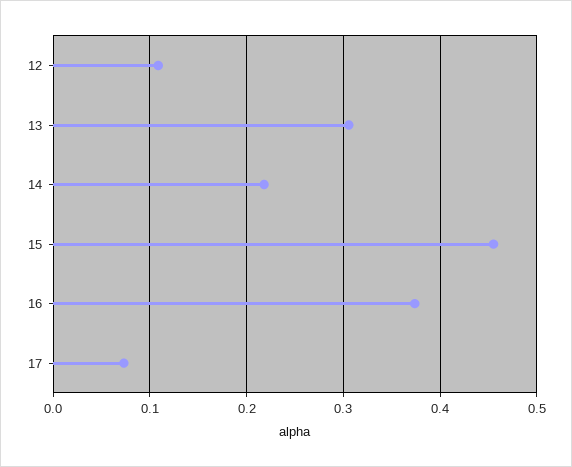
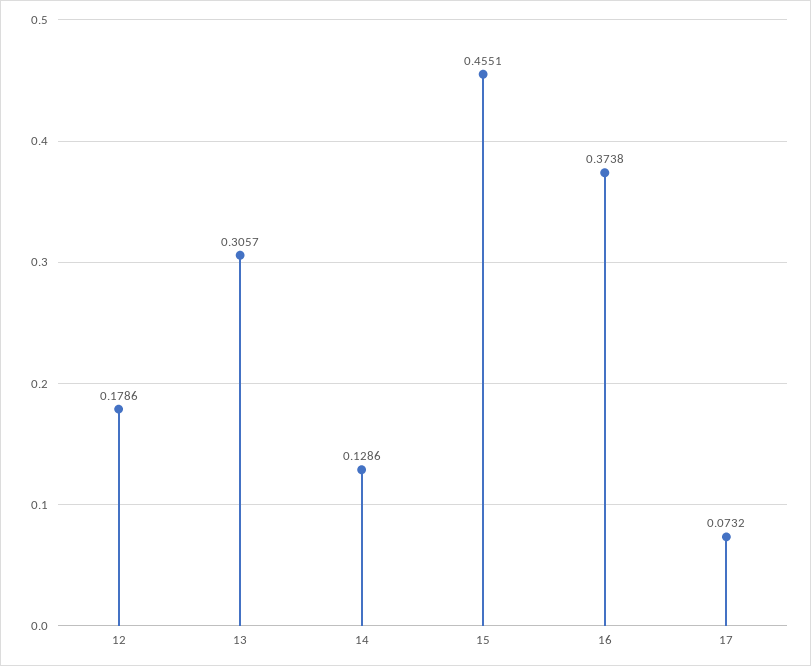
  {
-   "12": 0.11,
+   "12": 0.1786,
    "13": 0.3057,
-   "14": 0.22,
+   "14": 0.1286,
    "15": 0.4551,
    "16": 0.3738,
    "17": 0.0732
  }

